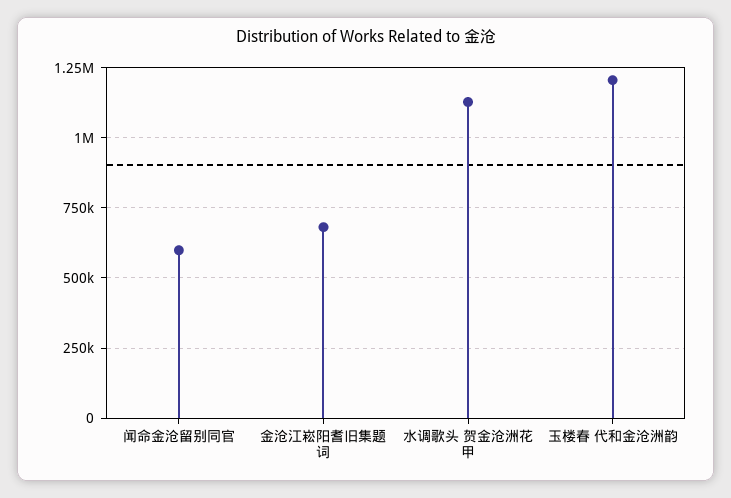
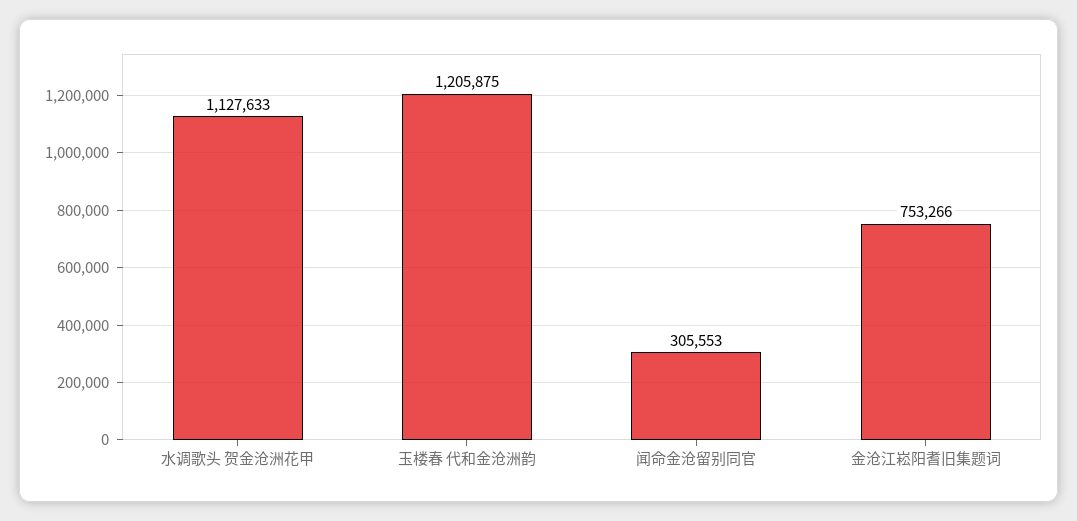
  {
-   "闻命金沧留别同官": 600000,
+   "闻命金沧留别同官": 305553,
-   "金沧江崧阳耆旧集题词": 675000,
+   "金沧江崧阳耆旧集题词": 753266,
    "水调歌头 贺金沧洲花甲": 1127633,
    "玉楼春 代和金沧洲韵": 1205875
  }

